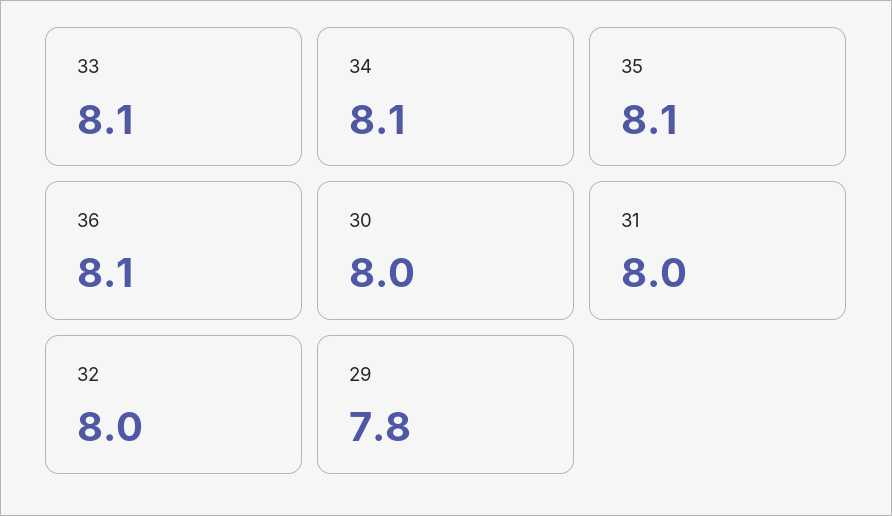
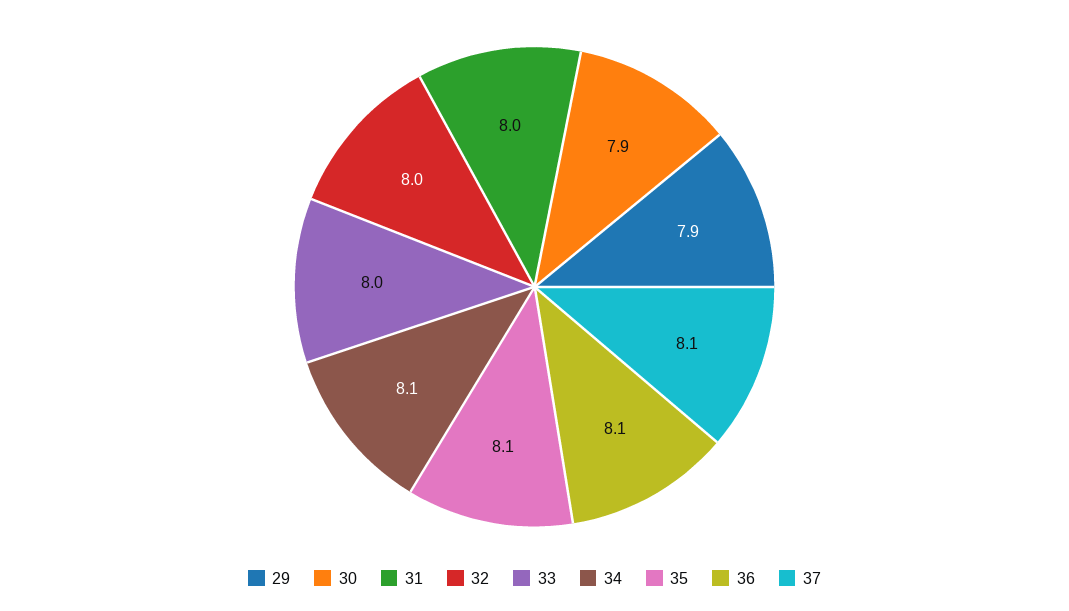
  {
-   "33": 8.1,
+   "33": 8,
    "34": 8.1,
    "35": 8.1,
    "36": 8.1,
-   "30": 8,
+   "30": 7.9,
    "31": 8,
    "32": 8,
-   "29": 7.8
+   "29": 7.9,
+   "37": 8.1
  }

